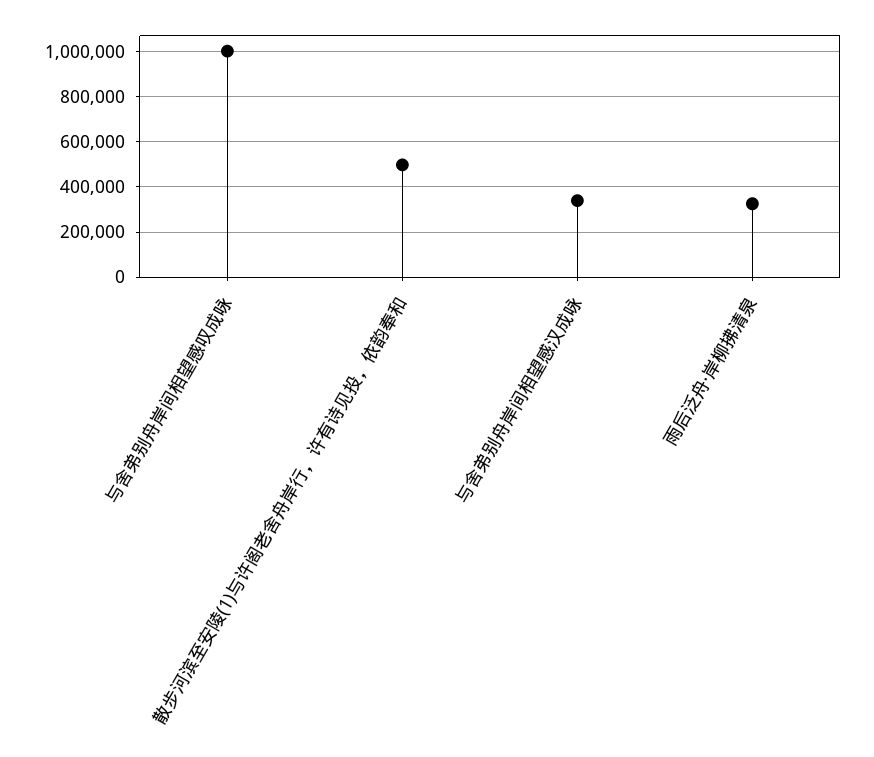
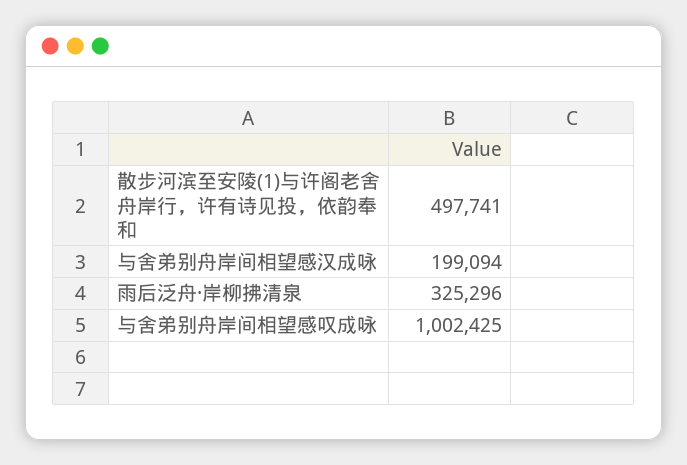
  {
    "与舍弟别舟岸间相望感叹成咏": 1002425,
    "散步河滨至安陵(1)与许阁老舍舟岸行，许有诗见投，依韵奉和": 497741,
-   "与舍弟别舟岸间相望感汉成咏": 350000,
+   "与舍弟别舟岸间相望感汉成咏": 199094,
    "雨后泛舟·岸柳拂清泉": 325296
  }

